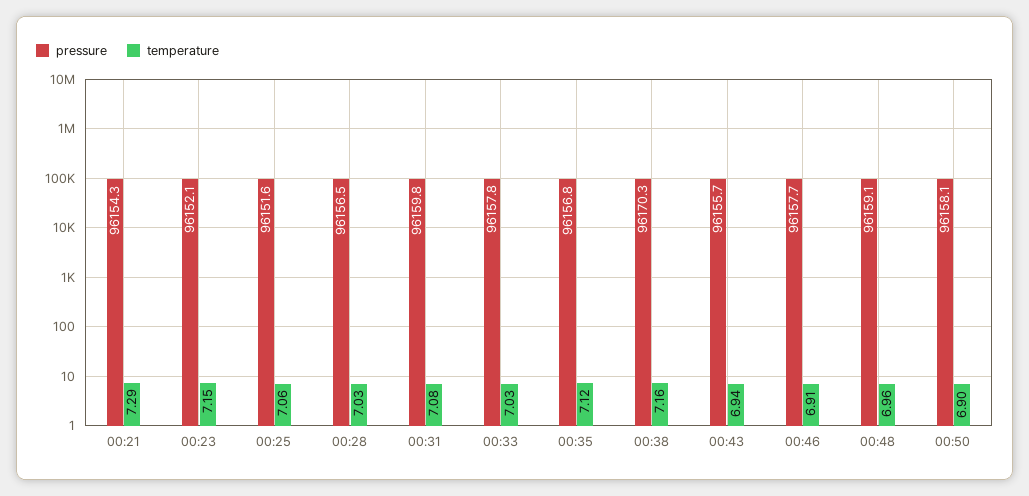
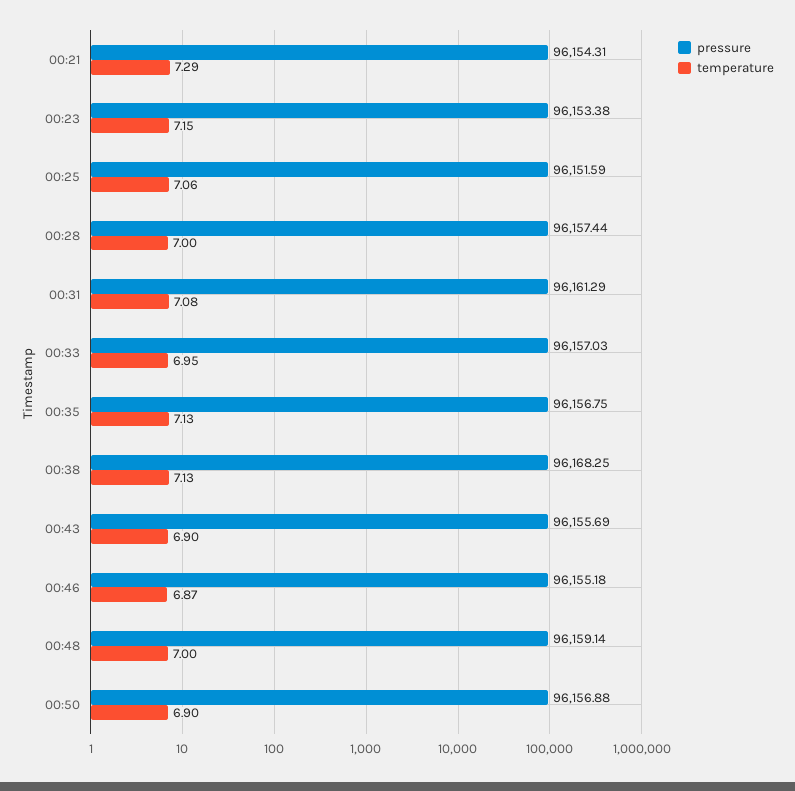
  {
    "pressure": {
      "00:21": 96154.31,
-     "00:23": 96152.1,
+     "00:23": 96153.38,
      "00:25": 96151.59,
-     "00:28": 96156.5,
+     "00:28": 96157.44,
-     "00:31": 96159.8,
+     "00:31": 96161.29,
-     "00:33": 96157.8,
+     "00:33": 96157.03,
      "00:35": 96156.75,
-     "00:38": 96170.3,
+     "00:38": 96168.25,
      "00:43": 96155.69,
-     "00:46": 96157.7,
+     "00:46": 96155.18,
      "00:48": 96159.14,
-     "00:50": 96158.1
+     "00:50": 96156.88
    },
    "temperature": {
      "00:21": 7.29,
      "00:23": 7.15,
      "00:25": 7.06,
-     "00:28": 7.03,
+     "00:28": 7,
      "00:31": 7.08,
-     "00:33": 7.03,
+     "00:33": 6.95,
-     "00:35": 7.12,
+     "00:35": 7.13,
-     "00:38": 7.16,
+     "00:38": 7.13,
-     "00:43": 6.94,
+     "00:43": 6.9,
-     "00:46": 6.91,
+     "00:46": 6.87,
-     "00:48": 6.96,
+     "00:48": 7,
      "00:50": 6.9
    }
  }

